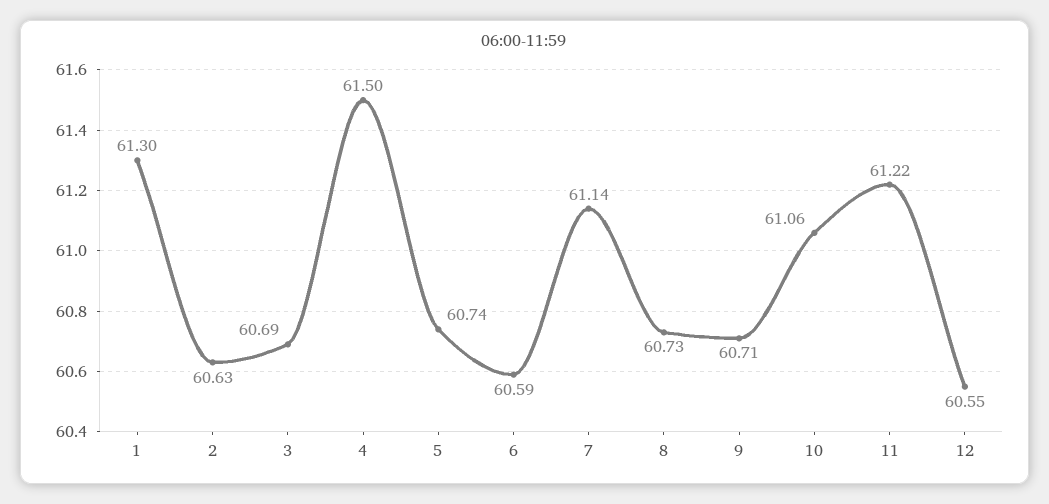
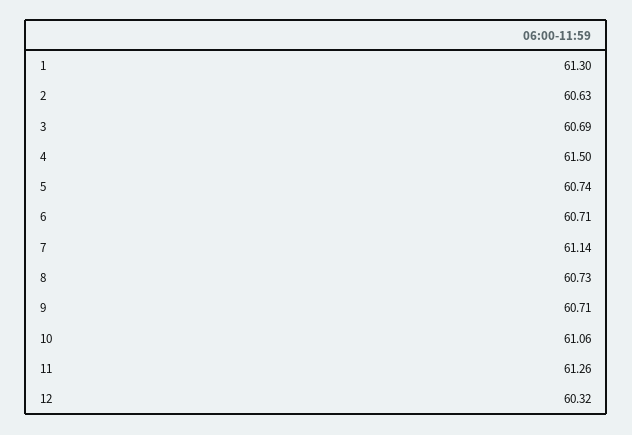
  {
    "1": 61.3,
    "2": 60.63,
    "3": 60.69,
    "4": 61.5,
    "5": 60.74,
-   "6": 60.59,
+   "6": 60.71,
    "7": 61.14,
    "8": 60.73,
    "9": 60.71,
    "10": 61.06,
-   "11": 61.22,
+   "11": 61.26,
-   "12": 60.55
+   "12": 60.32
  }

